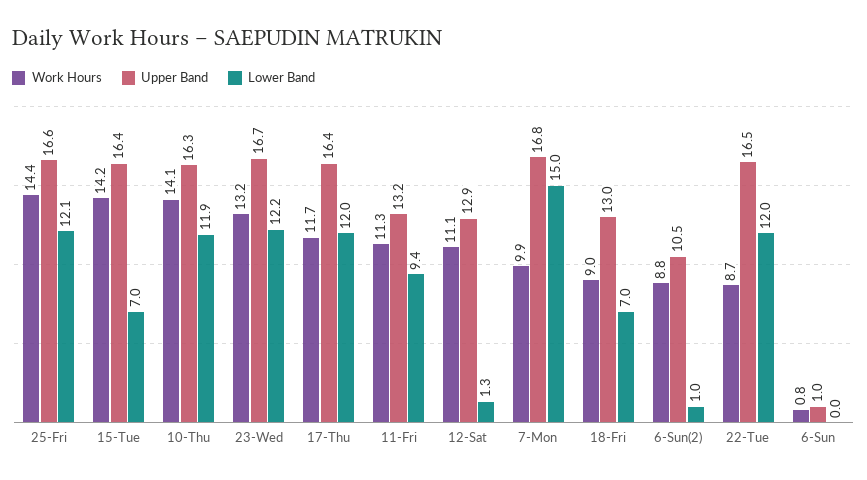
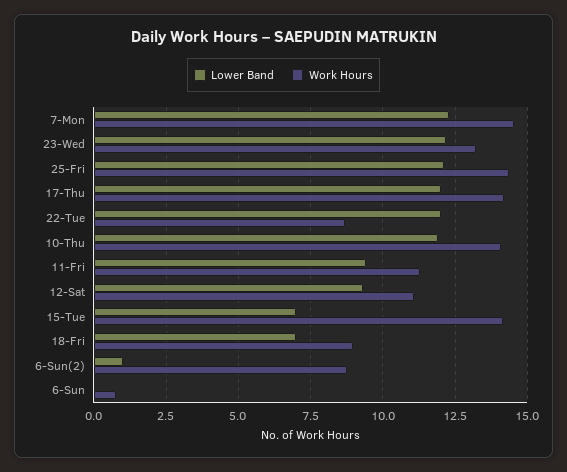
  {
    "Work Hours": {
      "25-Fri": 14.4,
      "15-Tue": 14.2,
      "10-Thu": 14.1,
      "23-Wed": 13.2,
-     "17-Thu": 11.7,
+     "17-Thu": 14.25,
      "11-Fri": 11.3,
      "12-Sat": 11.1,
-     "7-Mon": 9.9,
+     "7-Mon": 14.5,
      "18-Fri": 9,
      "6-Sun(2)": 8.8,
      "22-Tue": 8.7,
      "6-Sun": 0.8
    },
-   "Upper Band": {
-     "25-Fri": 16.6,
-     "15-Tue": 16.4,
-     "10-Thu": 16.3,
-     "23-Wed": 16.7,
-     "17-Thu": 16.4,
-     "11-Fri": 13.2,
-     "12-Sat": 12.9,
-     "7-Mon": 16.8,
-     "18-Fri": 13,
-     "6-Sun(2)": 10.5,
-     "22-Tue": 16.5,
-     "6-Sun": 1
-   },
    "Lower Band": {
      "25-Fri": 12.1,
      "15-Tue": 7,
      "10-Thu": 11.9,
      "23-Wed": 12.2,
      "17-Thu": 12,
      "11-Fri": 9.4,
-     "12-Sat": 1.3,
+     "12-Sat": 9.25,
-     "7-Mon": 15,
+     "7-Mon": 12.25,
      "18-Fri": 7,
      "6-Sun(2)": 1,
      "22-Tue": 12,
      "6-Sun": 0
    }
  }

